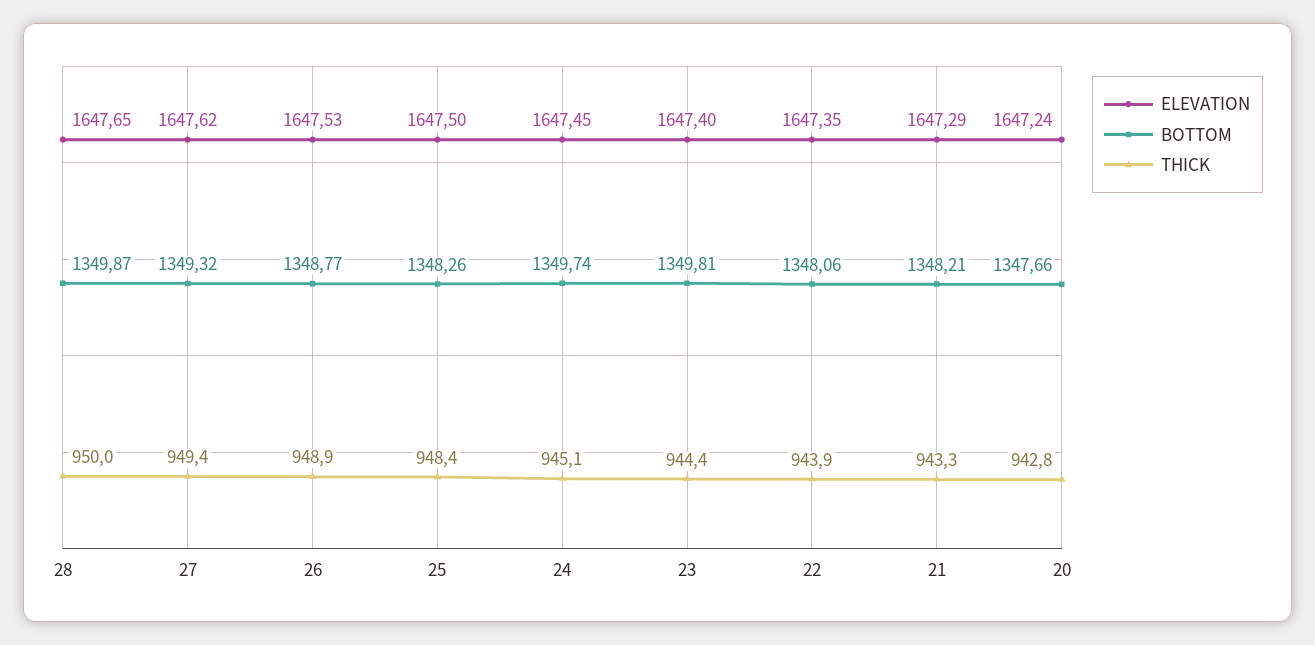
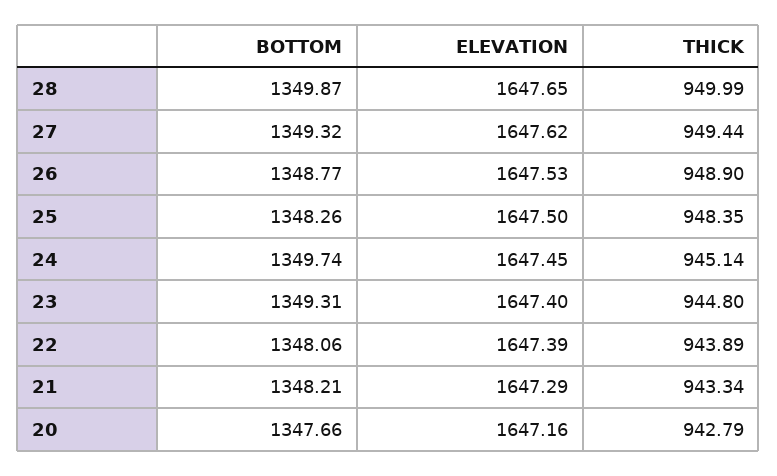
  {
    "ELEVATION": {
      "28": 1647.65,
      "27": 1647.62,
      "26": 1647.53,
      "25": 1647.5,
      "24": 1647.45,
      "23": 1647.4,
-     "22": 1647.35,
+     "22": 1647.39,
      "21": 1647.29,
-     "20": 1647.24
+     "20": 1647.16
    },
    "BOTTOM": {
      "28": 1349.87,
      "27": 1349.32,
      "26": 1348.77,
      "25": 1348.26,
      "24": 1349.74,
-     "23": 1349.81,
+     "23": 1349.31,
      "22": 1348.06,
      "21": 1348.21,
      "20": 1347.66
    },
    "THICK": {
      "28": 949.99,
      "27": 949.44,
      "26": 948.9,
      "25": 948.35,
      "24": 945.14,
-     "23": 944.4,
+     "23": 944.8,
      "22": 943.89,
      "21": 943.34,
      "20": 942.79
    }
  }

